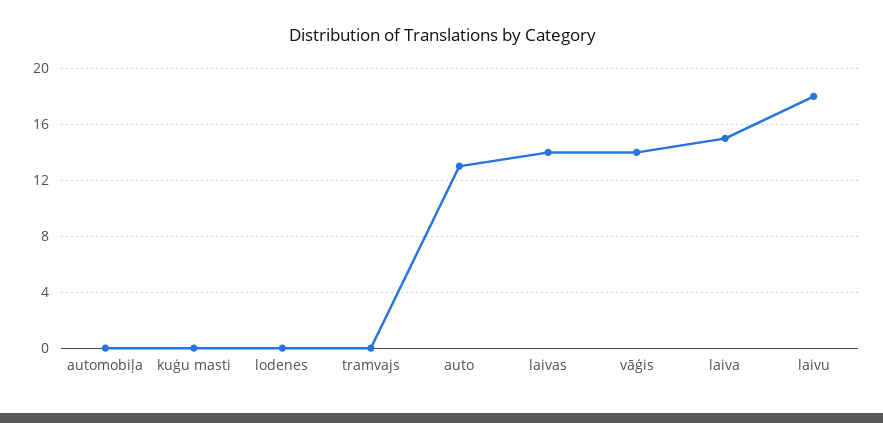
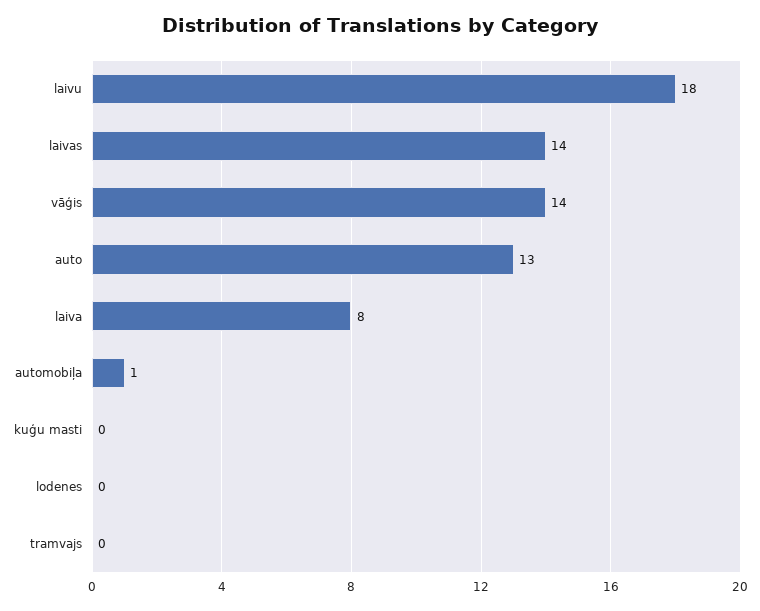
  {
-   "automobiļa": 0,
+   "automobiļa": 1,
    "kuģu masti": 0,
    "lodenes": 0,
    "tramvajs": 0,
    "auto": 13,
    "laivas": 14,
    "vāģis": 14,
-   "laiva": 15,
+   "laiva": 8,
    "laivu": 18
  }

